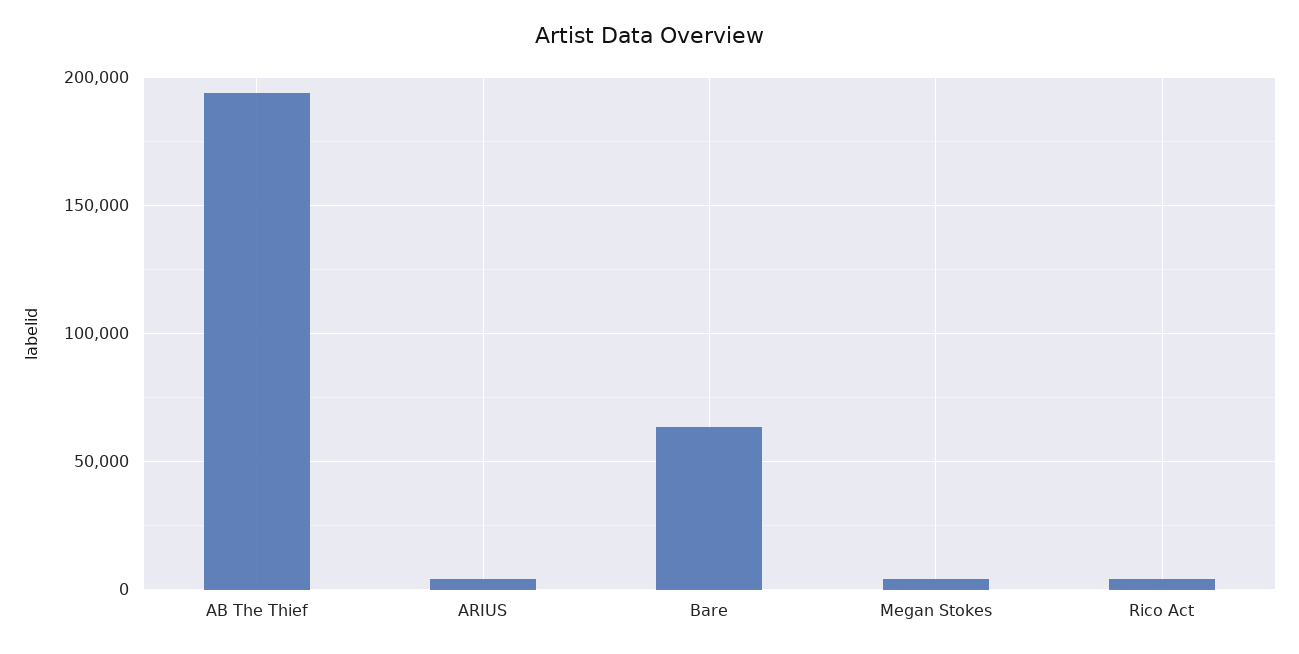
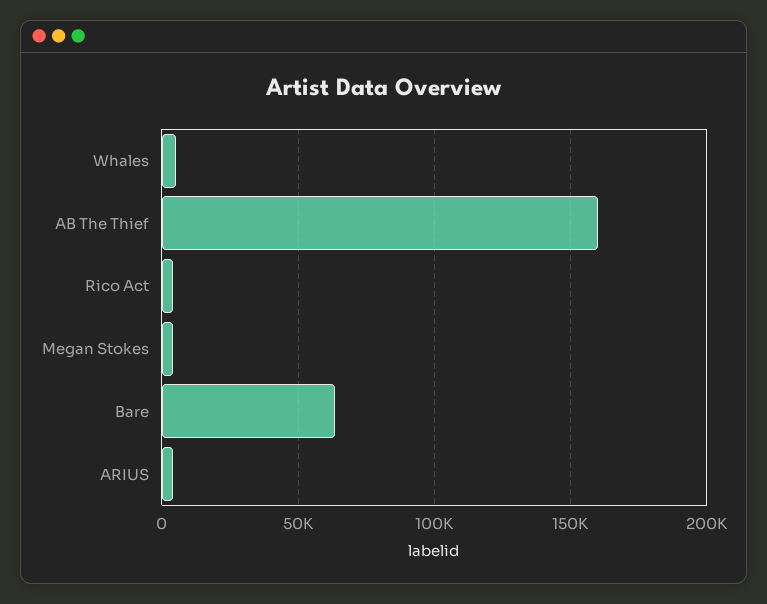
  {
-   "AB The Thief": 195000,
+   "AB The Thief": 160000,
    "ARIUS": 5000,
    "Bare": 65000,
    "Megan Stokes": 5000,
-   "Rico Act": 5000
+   "Rico Act": 5000,
+   "Whales": 5000
  }

